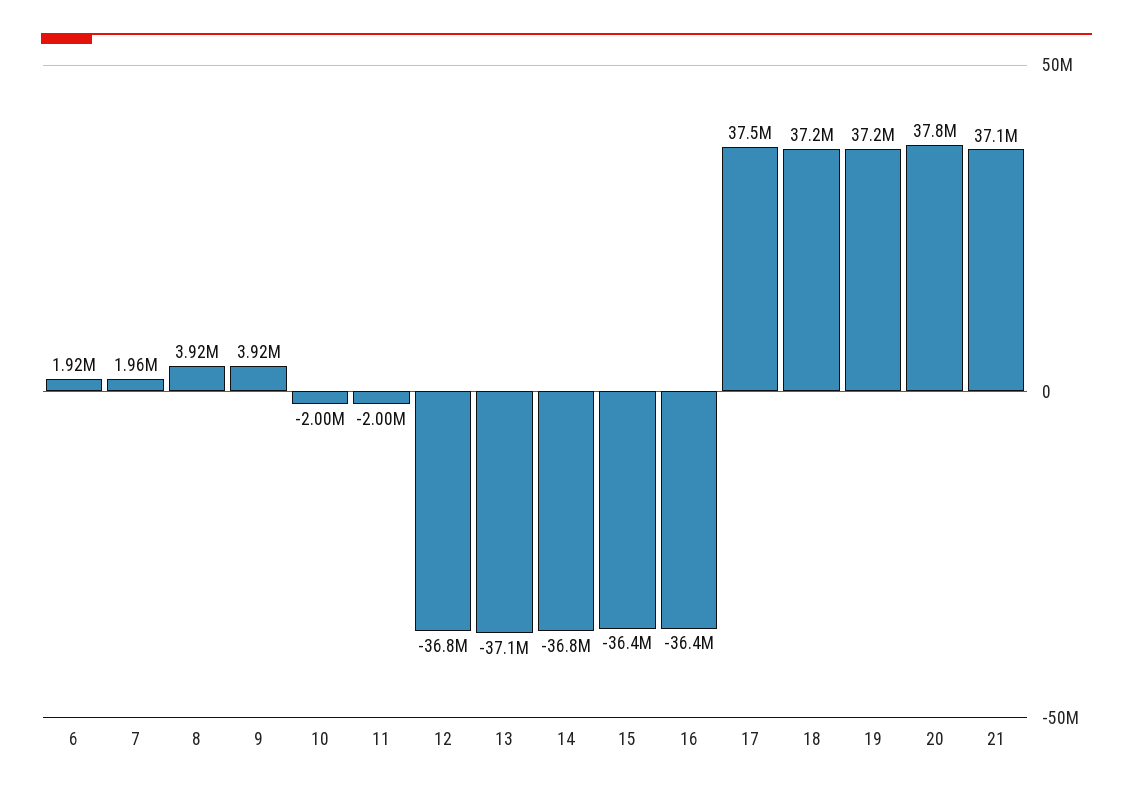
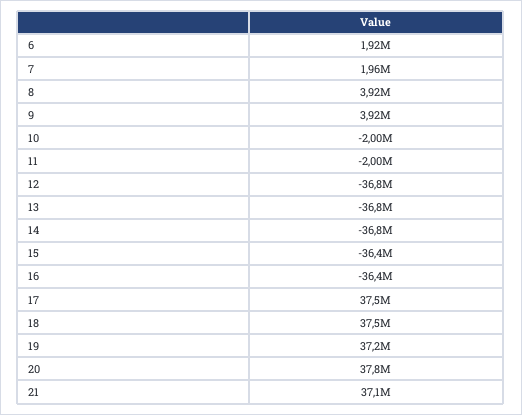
  {
    "6": 1920000,
    "7": 1960000,
    "8": 3920000,
    "9": 3920000,
    "10": -2000000,
    "11": -2000000,
    "12": -36800000,
-   "13": -37100000,
+   "13": -36800000,
    "14": -36800000,
    "15": -36400000,
    "16": -36400000,
    "17": 37500000,
-   "18": 37200000,
+   "18": 37500000,
    "19": 37200000,
    "20": 37800000,
    "21": 37100000
  }

